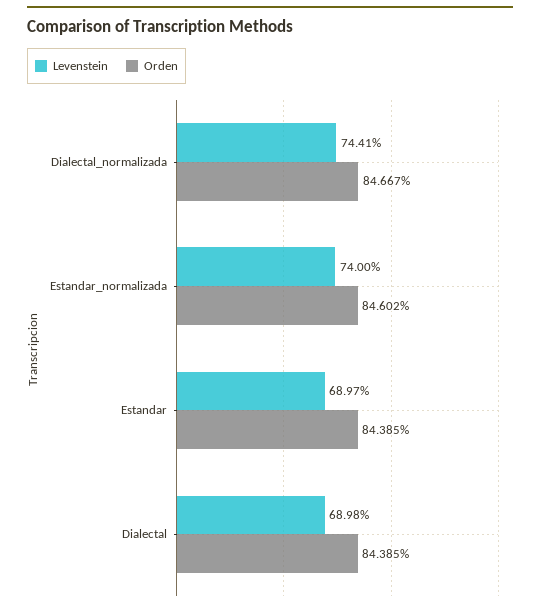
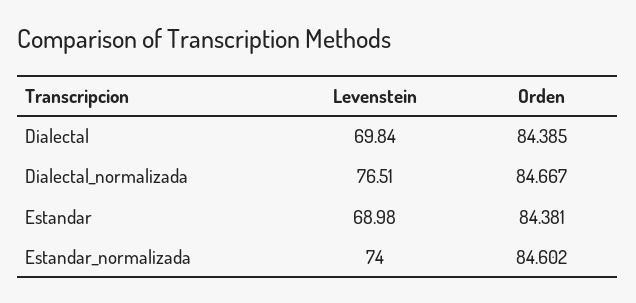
  {
    "Levenstein": {
-     "Dialectal_normalizada": 74.41,
+     "Dialectal_normalizada": 76.51,
      "Estandar_normalizada": 74,
-     "Estandar": 68.97,
+     "Estandar": 68.98,
-     "Dialectal": 68.98
+     "Dialectal": 69.84
    },
    "Orden": {
      "Dialectal_normalizada": 84.667,
      "Estandar_normalizada": 84.602,
-     "Estandar": 84.385,
+     "Estandar": 84.381,
      "Dialectal": 84.385
    }
  }

